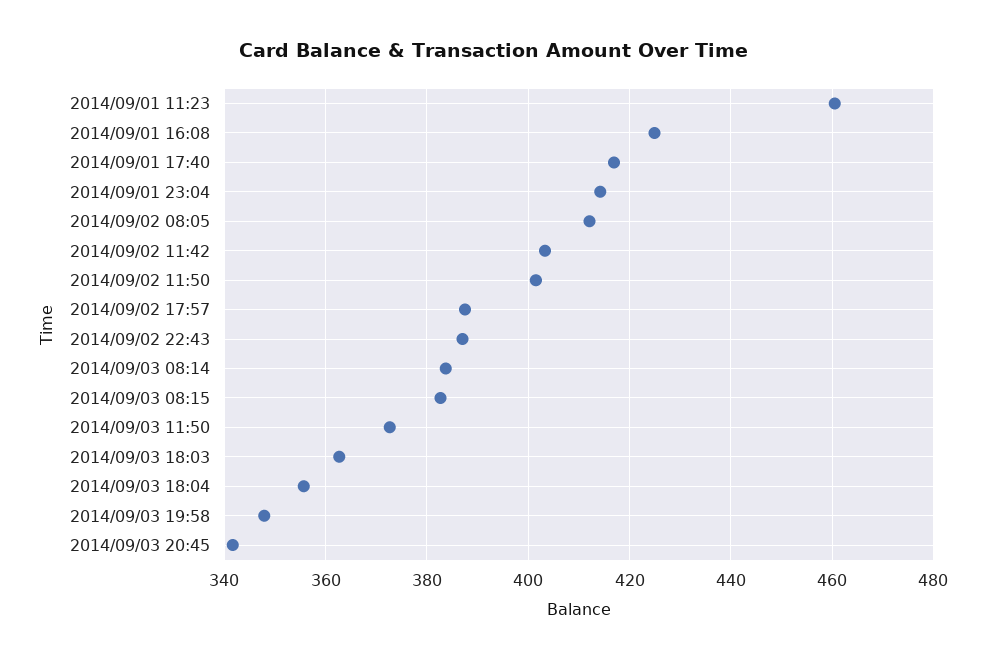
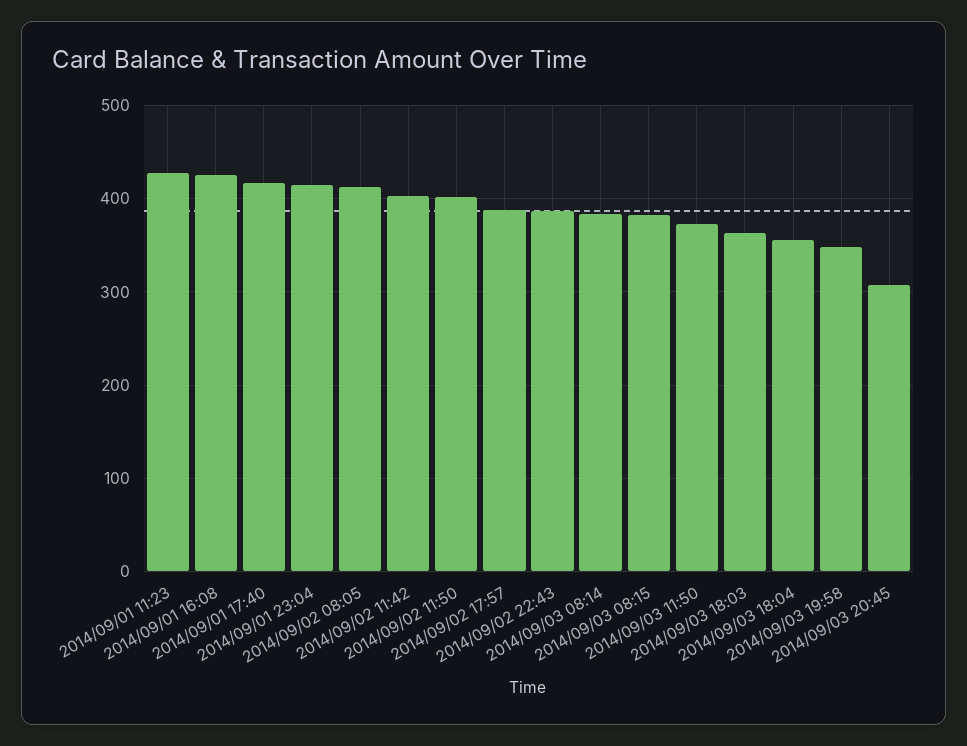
  {
-   "2014/09/01 11:23": 460,
+   "2014/09/01 11:23": 430,
    "2014/09/01 16:08": 424,
    "2014/09/01 17:40": 416,
    "2014/09/01 23:04": 414,
    "2014/09/02 08:05": 412,
    "2014/09/02 11:42": 404,
    "2014/09/02 11:50": 402,
    "2014/09/02 17:57": 388,
    "2014/09/02 22:43": 388,
    "2014/09/03 08:14": 384,
    "2014/09/03 08:15": 382,
    "2014/09/03 11:50": 372,
    "2014/09/03 18:03": 362,
    "2014/09/03 18:04": 356,
    "2014/09/03 19:58": 348,
-   "2014/09/03 20:45": 342
+   "2014/09/03 20:45": 310
  }

